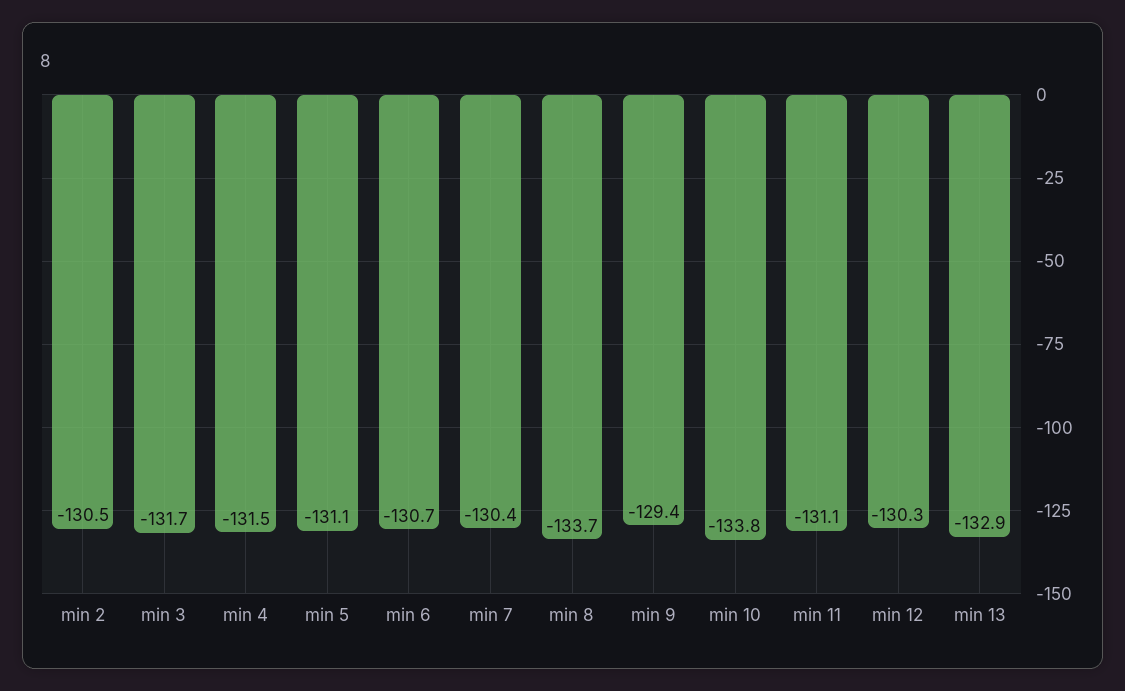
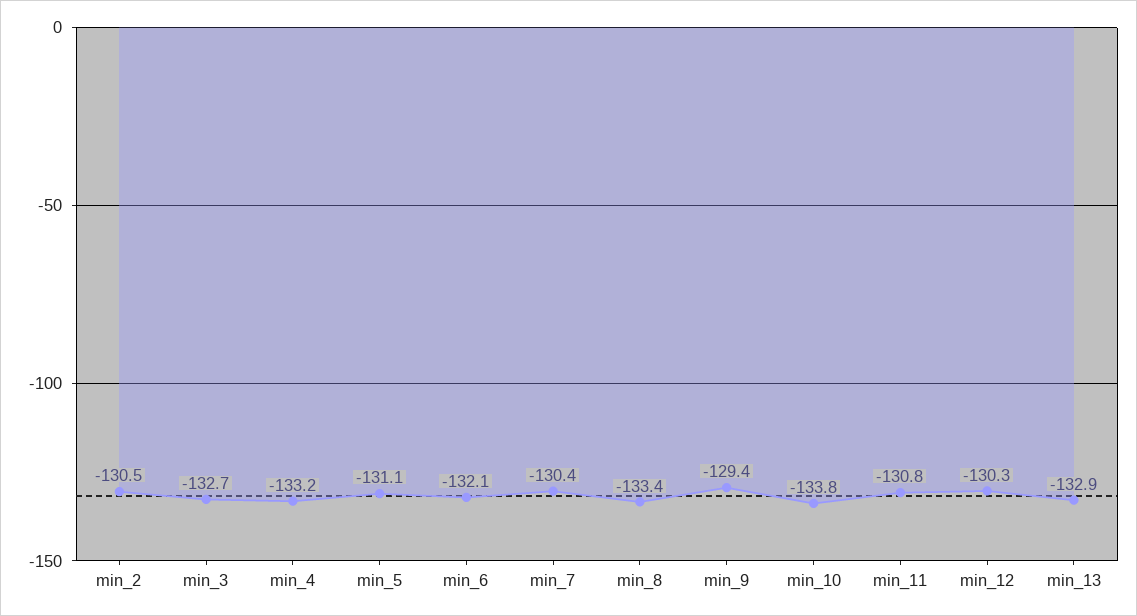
  {
    "min 2": -130.5,
-   "min 3": -131.7,
+   "min 3": -132.7,
-   "min 4": -131.5,
+   "min 4": -133.2,
    "min 5": -131.1,
-   "min 6": -130.7,
+   "min 6": -132.1,
    "min 7": -130.4,
-   "min 8": -133.7,
+   "min 8": -133.4,
    "min 9": -129.4,
    "min 10": -133.8,
-   "min 11": -131.1,
+   "min 11": -130.8,
    "min 12": -130.3,
    "min 13": -132.9
  }

